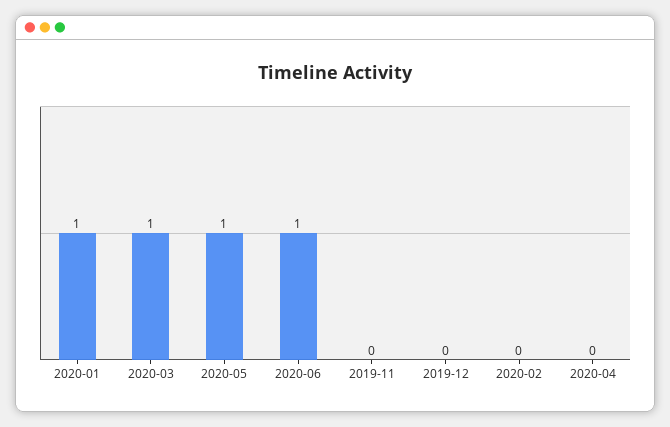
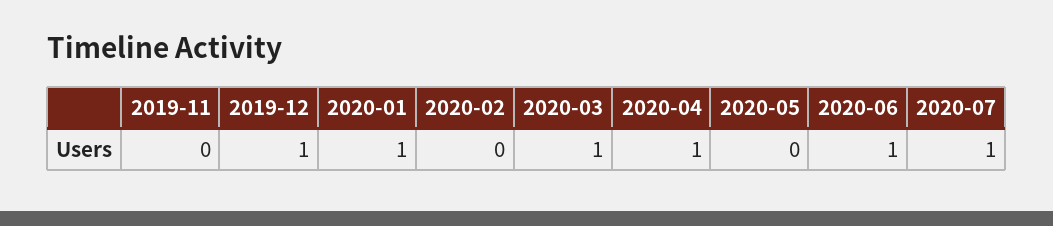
  {
    "2020-01": 1,
    "2020-03": 1,
-   "2020-05": 1,
+   "2020-05": 0,
    "2020-06": 1,
    "2019-11": 0,
-   "2019-12": 0,
+   "2019-12": 1,
    "2020-02": 0,
-   "2020-04": 0
+   "2020-04": 1,
+   "2020-07": 1
  }

